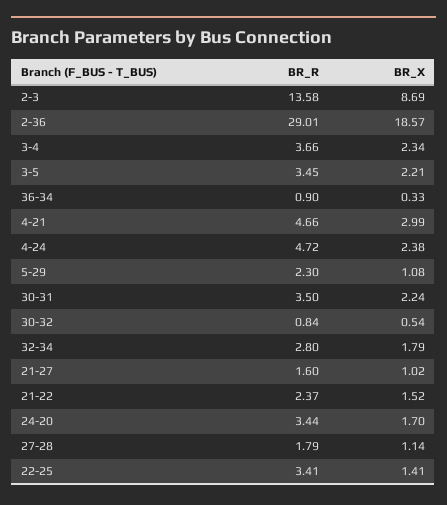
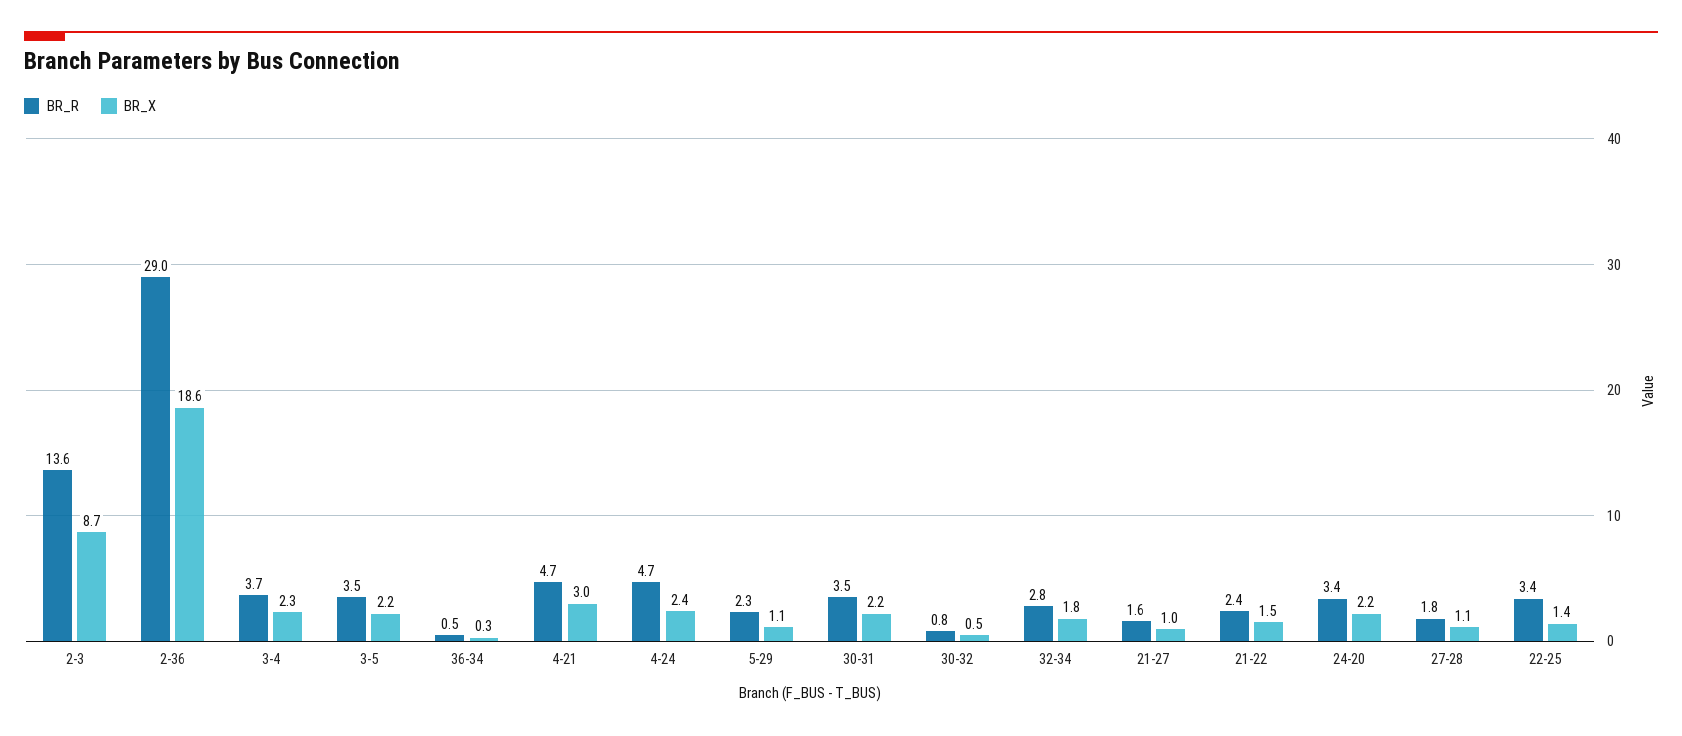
  {
    "BR_R": {
      "2-3": 13.58,
      "2-36": 29.01,
      "3-4": 3.66,
      "3-5": 3.45,
-     "36-34": 0.9,
+     "36-34": 0.5,
      "4-21": 4.66,
      "4-24": 4.72,
      "5-29": 2.3,
      "30-31": 3.5,
      "30-32": 0.84,
      "32-34": 2.8,
      "21-27": 1.6,
      "21-22": 2.37,
      "24-20": 3.44,
      "27-28": 1.79,
      "22-25": 3.41
    },
    "BR_X": {
      "2-3": 8.69,
      "2-36": 18.57,
      "3-4": 2.34,
      "3-5": 2.21,
      "36-34": 0.33,
      "4-21": 2.99,
      "4-24": 2.38,
      "5-29": 1.08,
      "30-31": 2.24,
      "30-32": 0.54,
      "32-34": 1.79,
      "21-27": 1.02,
      "21-22": 1.52,
-     "24-20": 1.7,
+     "24-20": 2.2,
      "27-28": 1.14,
      "22-25": 1.41
    }
  }

